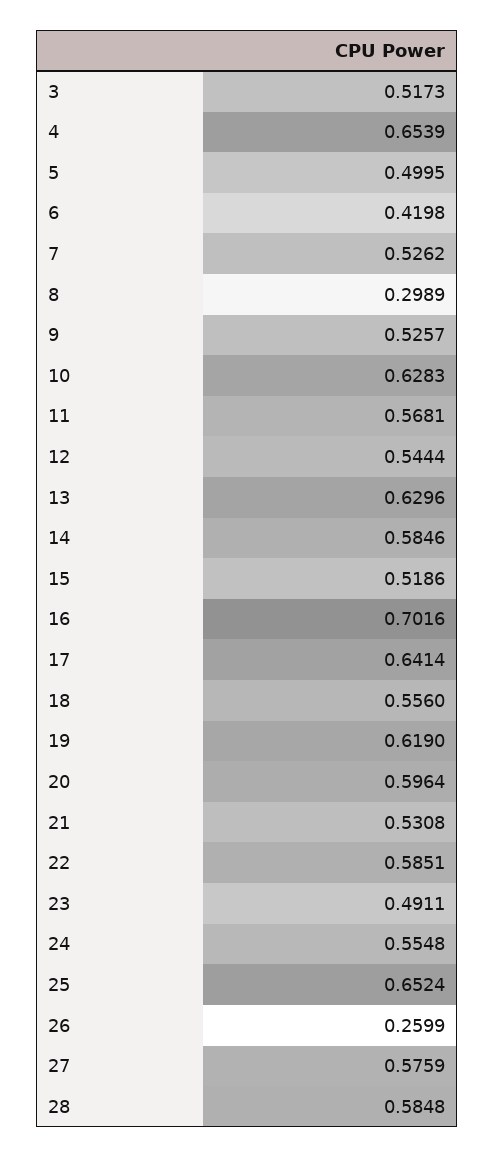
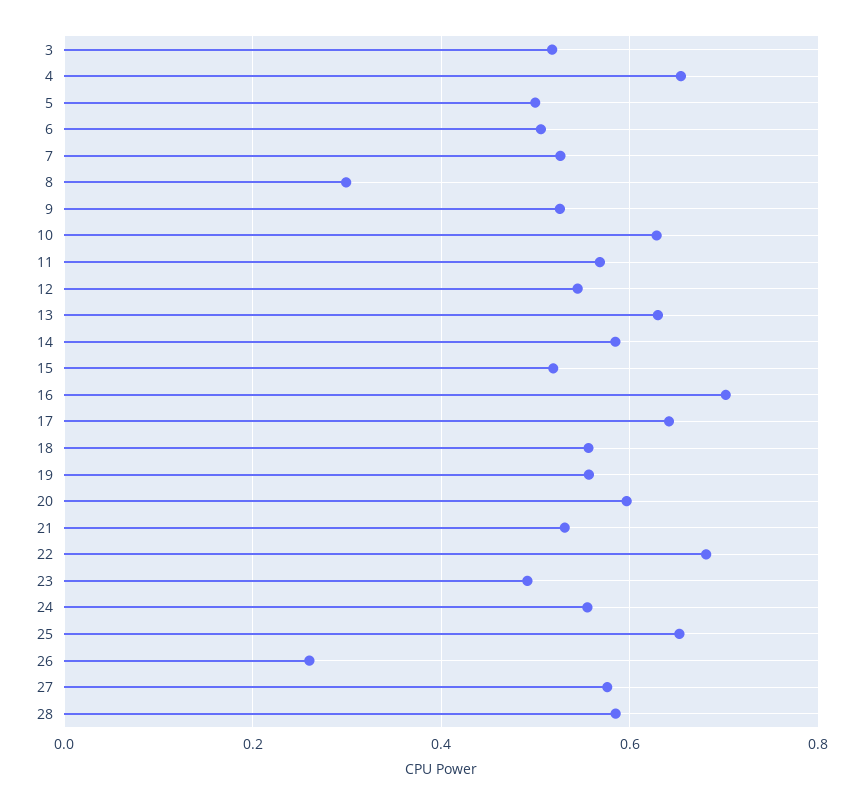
  {
    "3": 0.5173,
    "4": 0.6539,
    "5": 0.4995,
-   "6": 0.4198,
+   "6": 0.5,
    "7": 0.5262,
    "8": 0.2989,
    "9": 0.5257,
    "10": 0.6283,
    "11": 0.5681,
    "12": 0.5444,
    "13": 0.6296,
    "14": 0.5846,
    "15": 0.5186,
    "16": 0.7016,
    "17": 0.6414,
    "18": 0.556,
-   "19": 0.619,
+   "19": 0.56,
    "20": 0.5964,
    "21": 0.5308,
-   "22": 0.5851,
+   "22": 0.68,
    "23": 0.4911,
    "24": 0.5548,
    "25": 0.6524,
    "26": 0.2599,
    "27": 0.5759,
    "28": 0.5848
  }

